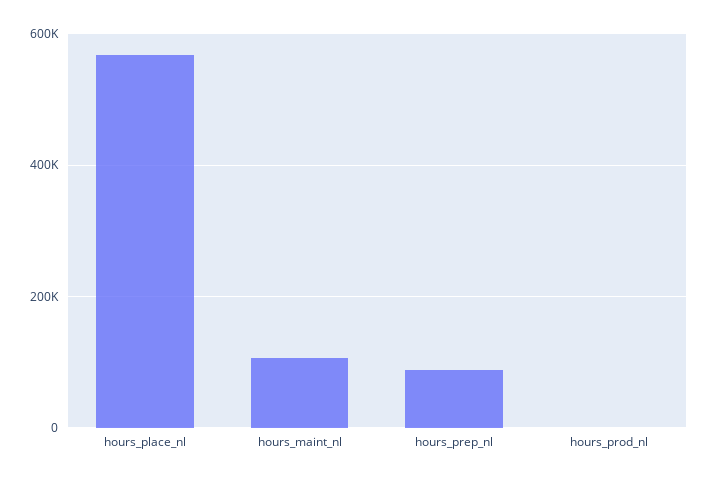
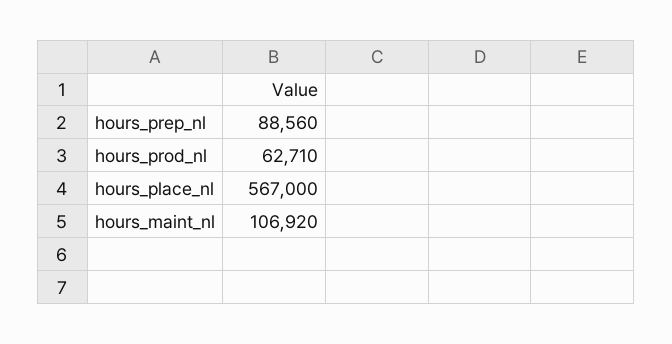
  {
    "hours_place_nl": 567000,
    "hours_maint_nl": 106920,
    "hours_prep_nl": 88560,
-   "hours_prod_nl": 0
+   "hours_prod_nl": 62710
  }

